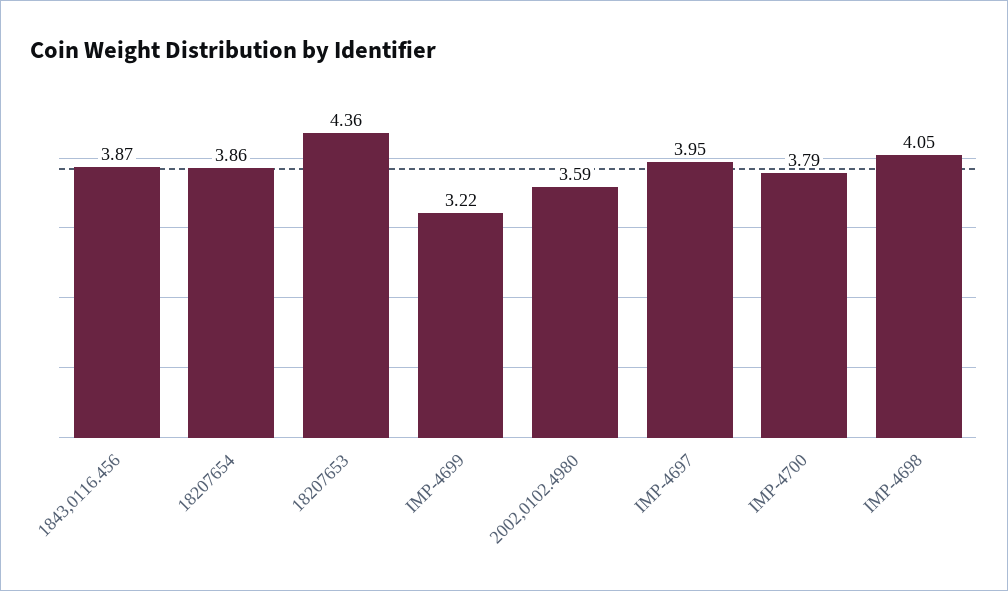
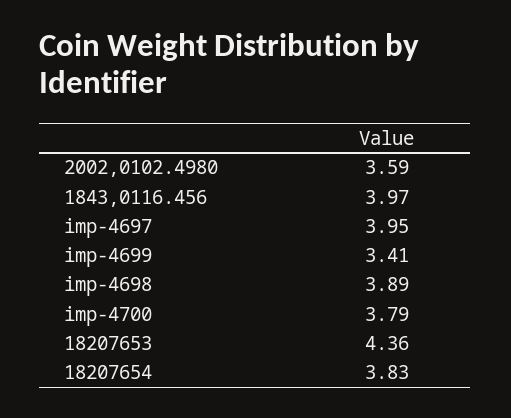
  {
-   "1843,0116.456": 3.87,
+   "1843,0116.456": 3.97,
-   "18207654": 3.86,
+   "18207654": 3.83,
    "18207653": 4.36,
-   "IMP-4699": 3.22,
+   "IMP-4699": 3.41,
    "2002,0102.4980": 3.59,
    "IMP-4697": 3.95,
    "IMP-4700": 3.79,
-   "IMP-4698": 4.05
+   "IMP-4698": 3.89
  }

